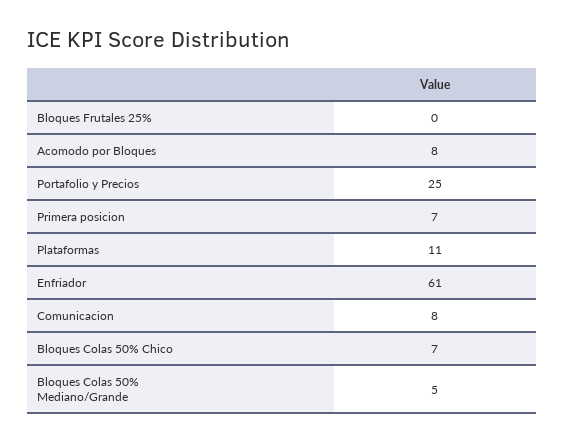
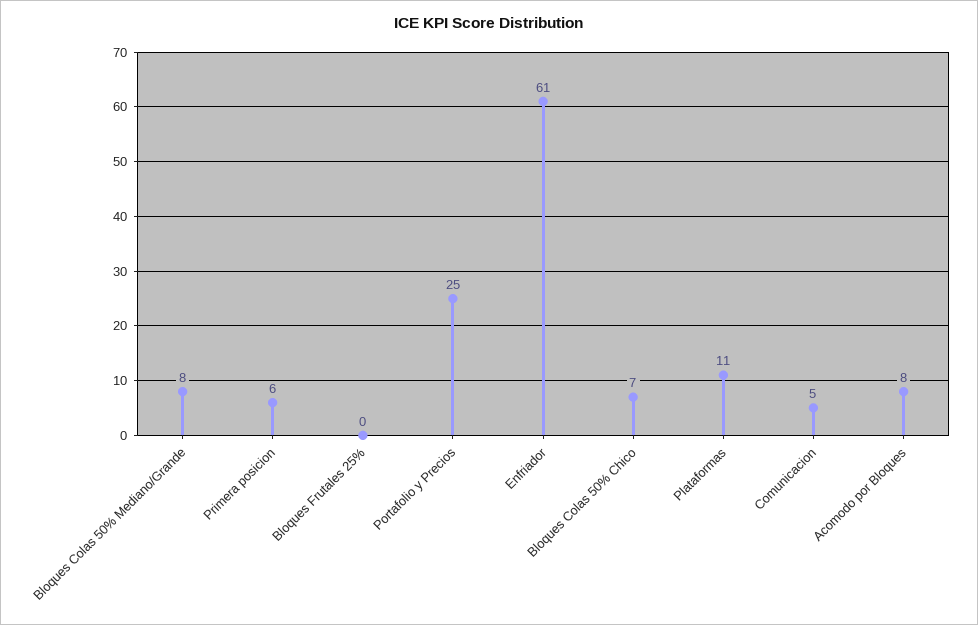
  {
    "Bloques Frutales 25%": 0,
    "Acomodo por Bloques": 8,
    "Portafolio y Precios": 25,
-   "Primera posicion": 7,
+   "Primera posicion": 6,
    "Plataformas": 11,
    "Enfriador": 61,
-   "Comunicacion": 8,
+   "Comunicacion": 5,
    "Bloques Colas 50% Chico": 7,
-   "Bloques Colas 50% Mediano/Grande": 5
+   "Bloques Colas 50% Mediano/Grande": 8
  }

